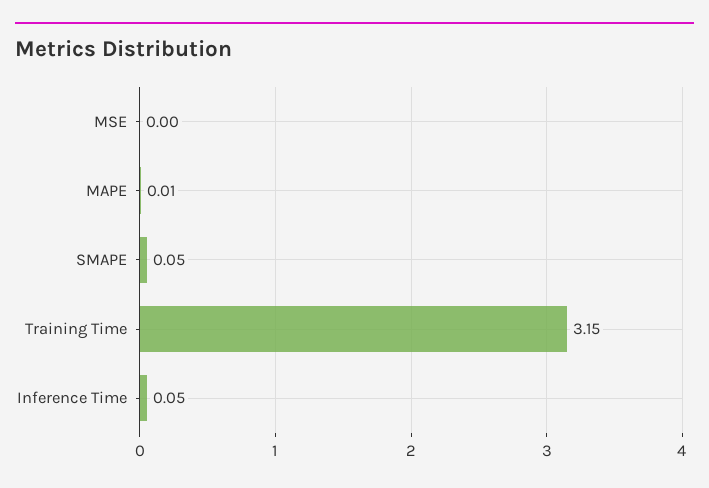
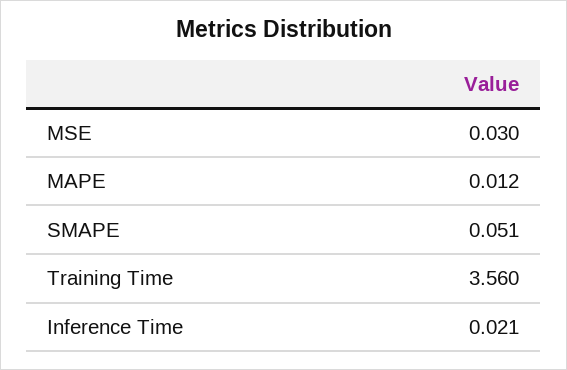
  {
-   "MSE": 0,
+   "MSE": 0.03,
    "MAPE": 0.012,
    "SMAPE": 0.051,
-   "Training Time": 3.15,
+   "Training Time": 3.56,
-   "Inference Time": 0.05
+   "Inference Time": 0.021
  }

